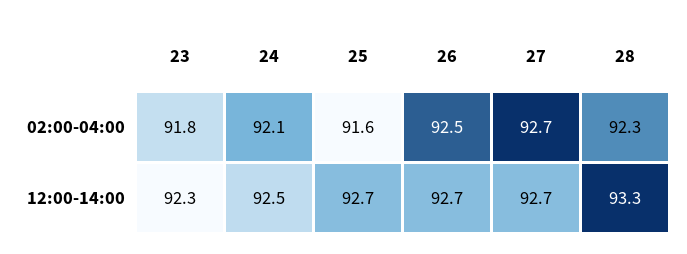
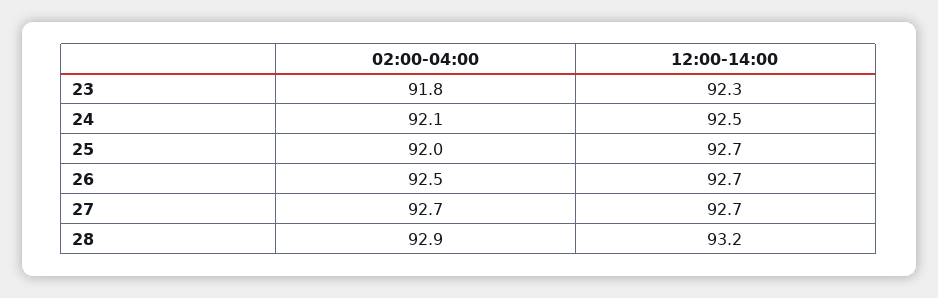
  {
    "23": {
      "02:00-04:00": 91.8,
      "12:00-14:00": 92.3
    },
    "24": {
      "02:00-04:00": 92.1,
      "12:00-14:00": 92.5
    },
    "25": {
-     "02:00-04:00": 91.6,
+     "02:00-04:00": 92,
      "12:00-14:00": 92.7
    },
    "26": {
      "02:00-04:00": 92.5,
      "12:00-14:00": 92.7
    },
    "27": {
      "02:00-04:00": 92.7,
      "12:00-14:00": 92.7
    },
    "28": {
-     "02:00-04:00": 92.3,
+     "02:00-04:00": 92.9,
-     "12:00-14:00": 93.3
+     "12:00-14:00": 93.2
    }
  }

